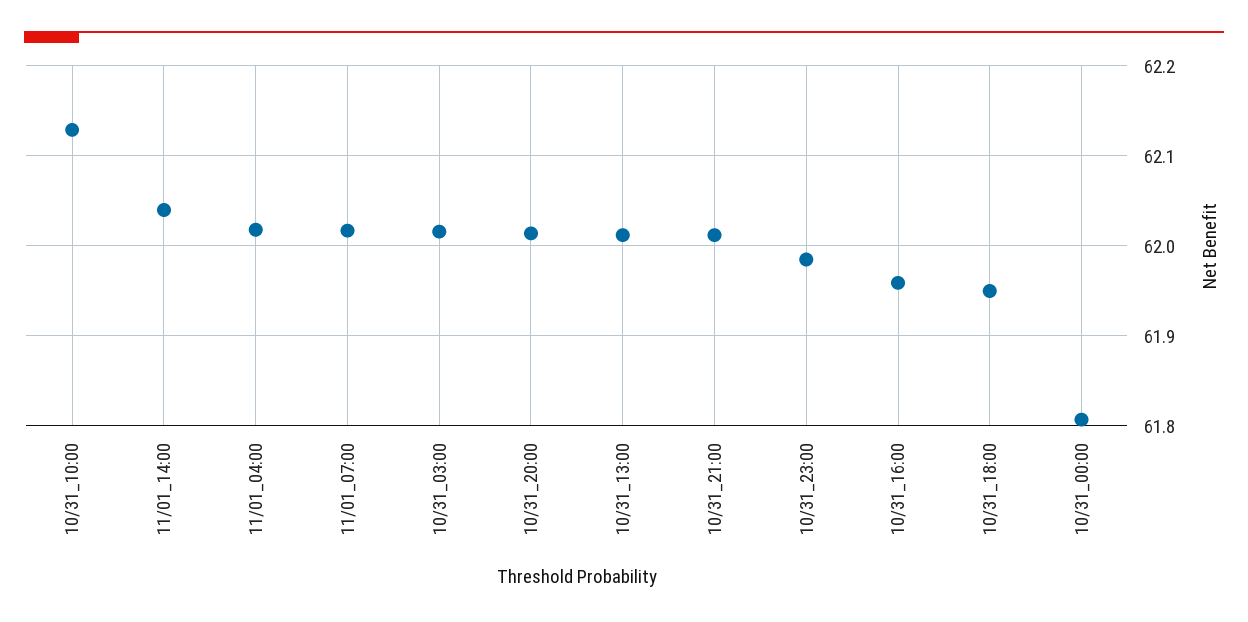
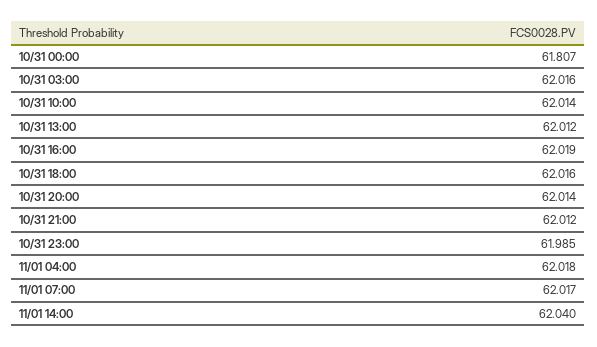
  {
-   "10/31_10:00": 62.13,
+   "10/31_10:00": 62.014,
    "11/01_14:00": 62.04,
    "11/01_04:00": 62.018,
    "11/01_07:00": 62.017,
    "10/31_03:00": 62.016,
    "10/31_20:00": 62.014,
    "10/31_13:00": 62.012,
    "10/31_21:00": 62.012,
    "10/31_23:00": 61.985,
-   "10/31_16:00": 61.96,
+   "10/31_16:00": 62.019,
-   "10/31_18:00": 61.95,
+   "10/31_18:00": 62.016,
    "10/31_00:00": 61.807
  }

